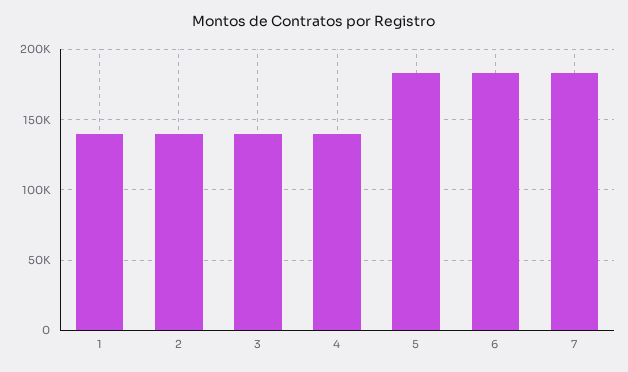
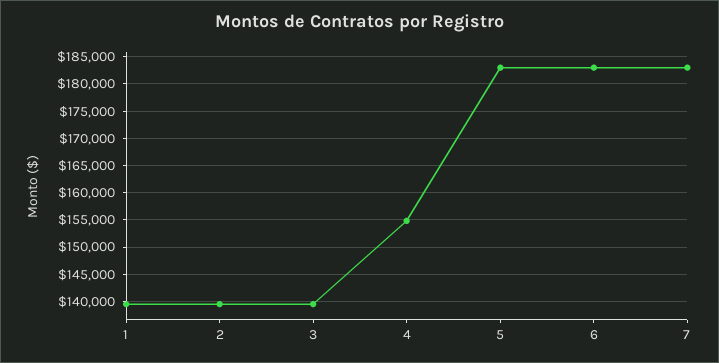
  {
    "1": 140000,
    "2": 140000,
    "3": 140000,
-   "4": 140000,
+   "4": 155000,
    "5": 182500,
    "6": 182500,
    "7": 182500
  }

